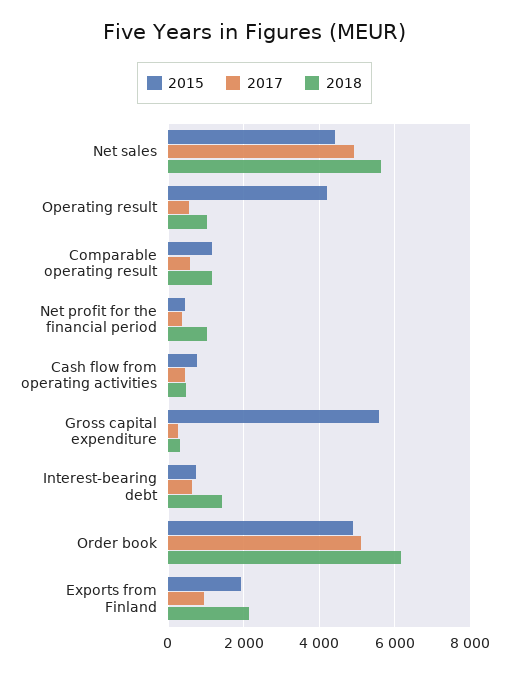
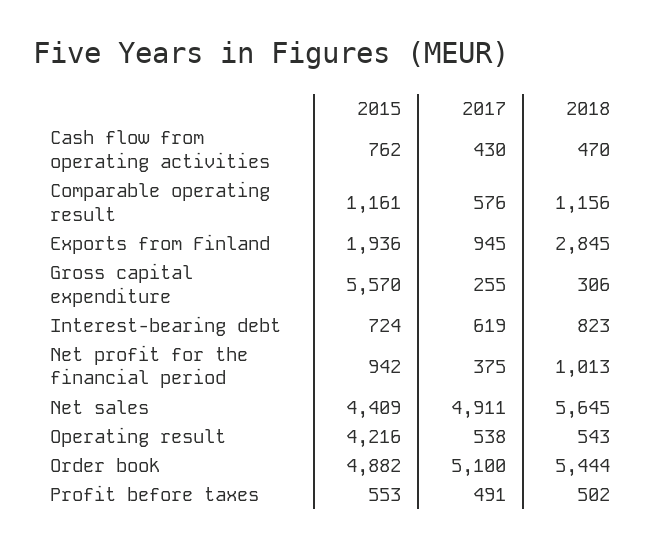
  {
    "2015": {
      "Net sales": 4409,
      "Operating result": 4216,
      "Comparable operating result": 1161,
-     "Net profit for the financial period": 400,
+     "Net profit for the financial period": 942,
      "Cash flow from operating activities": 762,
      "Gross capital expenditure": 5570,
      "Interest-bearing debt": 724,
      "Order book": 4882,
-     "Exports from Finland": 1936
+     "Exports from Finland": 1936,
+     "Profit before taxes": 553
    },
    "2017": {
      "Net sales": 4911,
      "Operating result": 538,
      "Comparable operating result": 576,
      "Net profit for the financial period": 375,
      "Cash flow from operating activities": 430,
      "Gross capital expenditure": 255,
      "Interest-bearing debt": 619,
      "Order book": 5100,
-     "Exports from Finland": 945
+     "Exports from Finland": 945,
+     "Profit before taxes": 491
    },
    "2018": {
      "Net sales": 5645,
-     "Operating result": 1000,
+     "Operating result": 543,
      "Comparable operating result": 1156,
      "Net profit for the financial period": 1013,
      "Cash flow from operating activities": 470,
      "Gross capital expenditure": 306,
-     "Interest-bearing debt": 1400,
+     "Interest-bearing debt": 823,
-     "Order book": 6200,
+     "Order book": 5444,
-     "Exports from Finland": 2200
+     "Exports from Finland": 2845,
+     "Profit before taxes": 502
    }
  }

